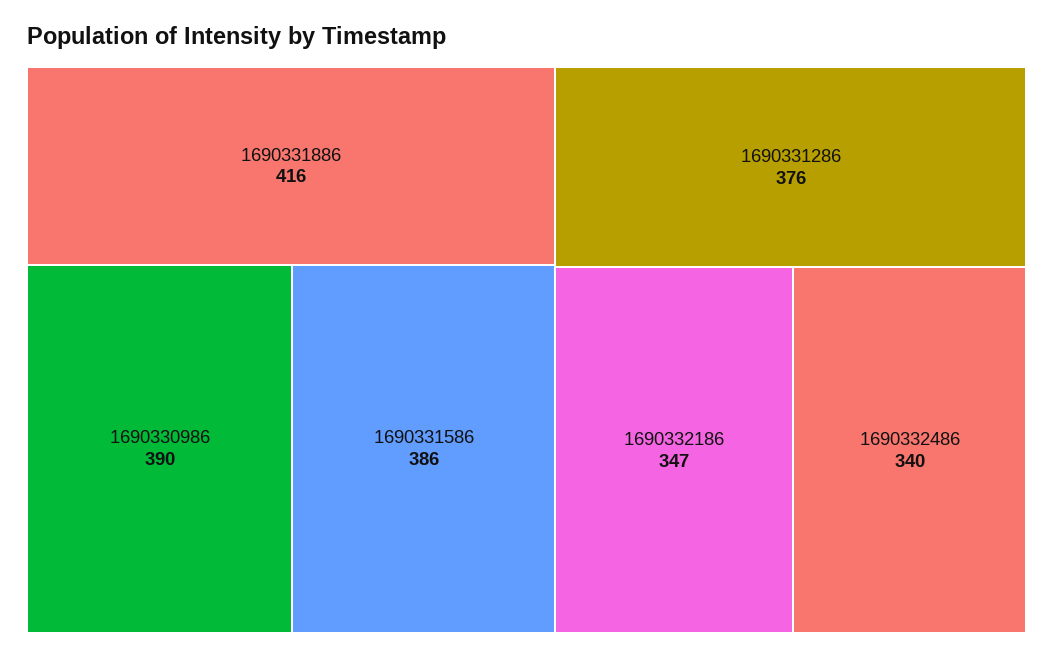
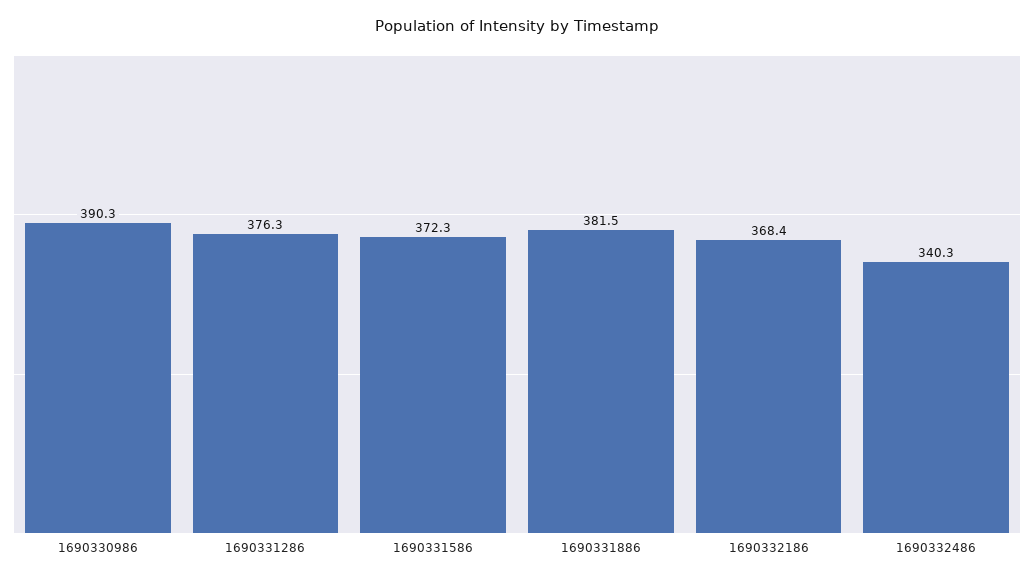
  {
-   "1690331886": 416,
+   "1690331886": 381.5,
    "1690330986": 390.3,
-   "1690331586": 386,
+   "1690331586": 372.3,
    "1690331286": 376.3,
-   "1690332186": 347,
+   "1690332186": 368.4,
    "1690332486": 340.3
  }

